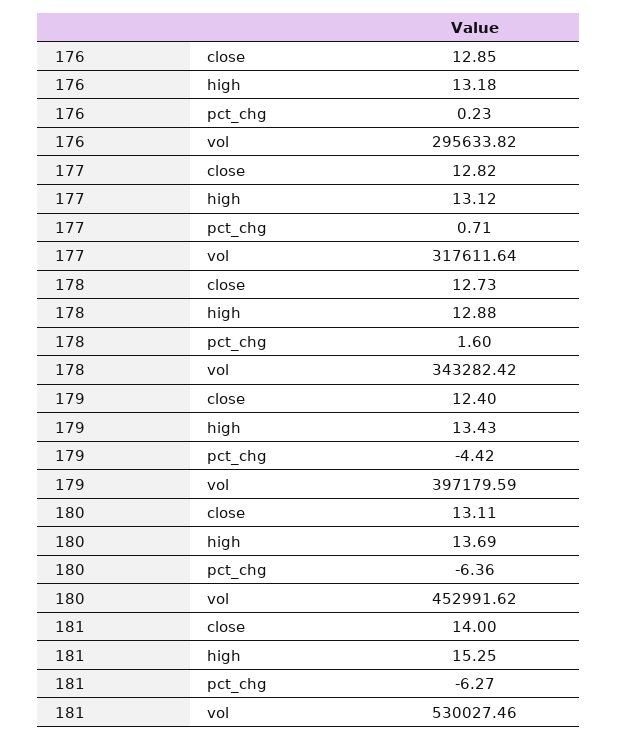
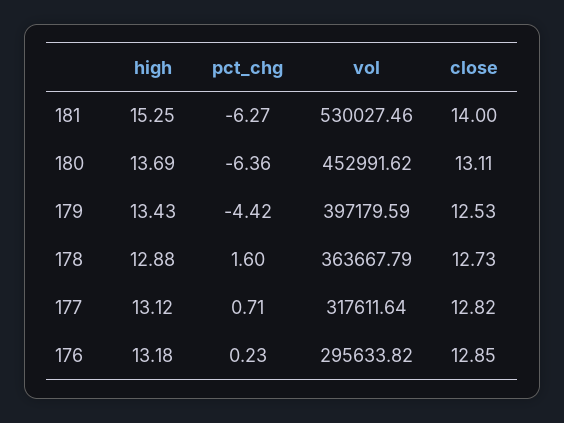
  {
    "176": {
      "close": 12.85,
      "high": 13.18,
      "pct_chg": 0.23,
      "vol": 295633.82
    },
    "177": {
      "close": 12.82,
      "high": 13.12,
      "pct_chg": 0.71,
      "vol": 317611.64
    },
    "178": {
      "close": 12.73,
      "high": 12.88,
      "pct_chg": 1.6,
-     "vol": 343282.42
+     "vol": 363667.79
    },
    "179": {
-     "close": 12.4,
+     "close": 12.53,
      "high": 13.43,
      "pct_chg": -4.42,
      "vol": 397179.59
    },
    "180": {
      "close": 13.11,
      "high": 13.69,
      "pct_chg": -6.36,
      "vol": 452991.62
    },
    "181": {
      "close": 14,
      "high": 15.25,
      "pct_chg": -6.27,
      "vol": 530027.46
    }
  }

